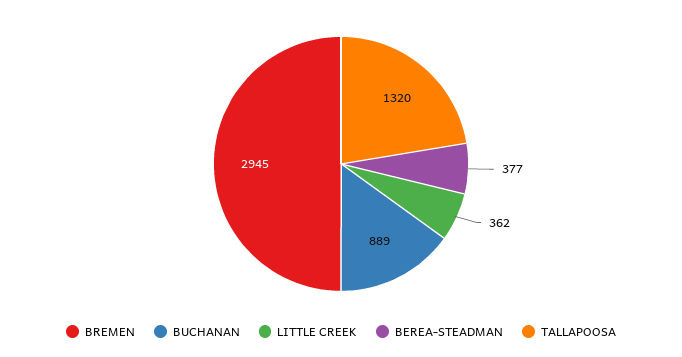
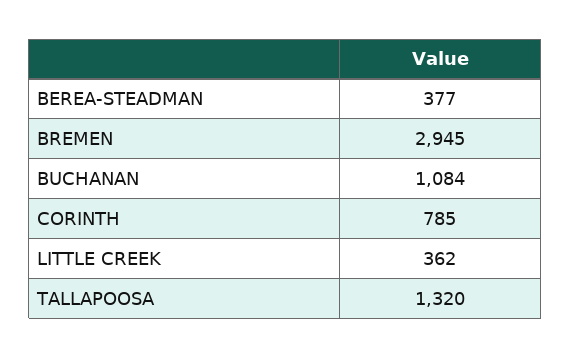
  {
    "BREMEN": 2945,
-   "BUCHANAN": 889,
+   "BUCHANAN": 1084,
    "LITTLE CREEK": 362,
    "BEREA-STEADMAN": 377,
-   "TALLAPOOSA": 1320
+   "TALLAPOOSA": 1320,
+   "CORINTH": 785
  }

